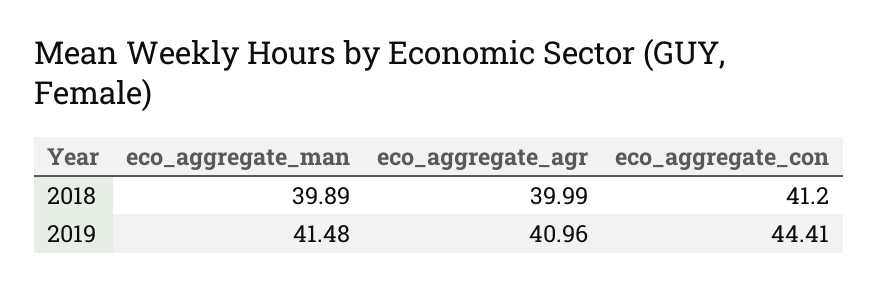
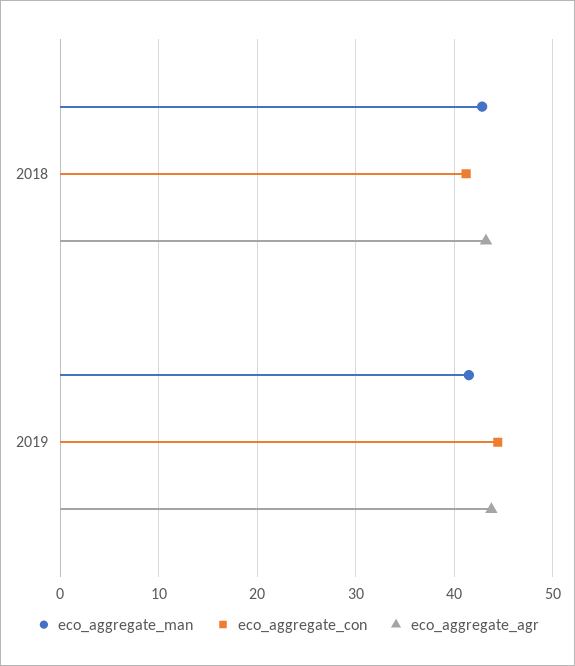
  {
    "eco_aggregate_man": {
-     "2018": 39.89,
+     "2018": 43,
      "2019": 41.48
    },
    "eco_aggregate_agr": {
-     "2018": 39.99,
+     "2018": 43,
-     "2019": 40.96
+     "2019": 44
    },
    "eco_aggregate_con": {
      "2018": 41.2,
      "2019": 44.41
    }
  }

